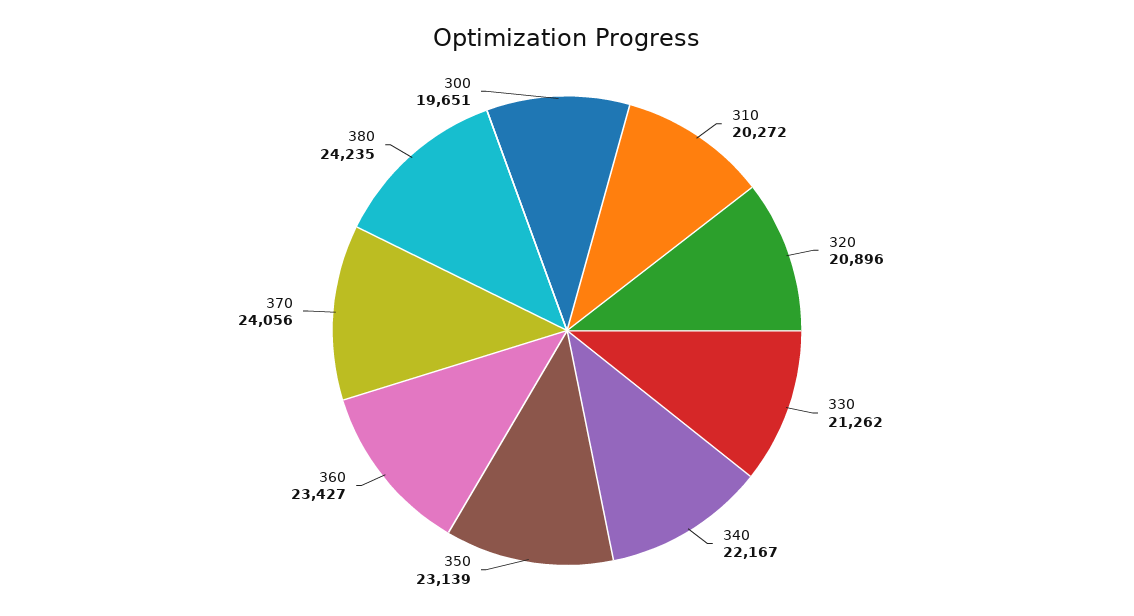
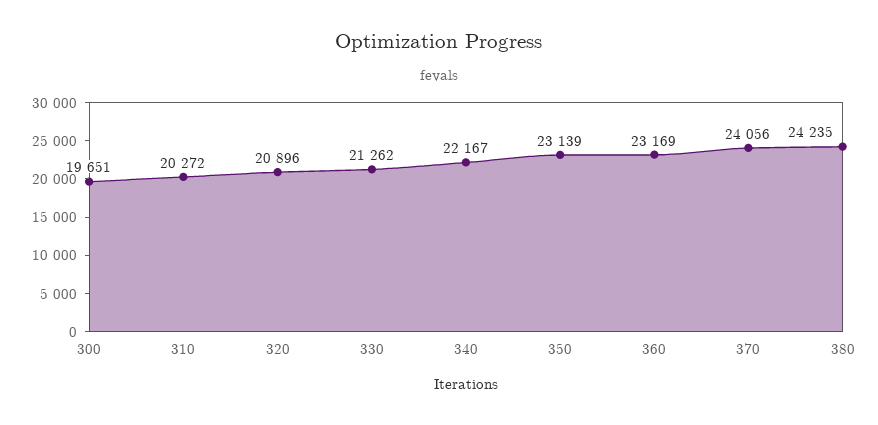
  {
    "310": 20272,
    "320": 20896,
    "330": 21262,
    "340": 22167,
    "350": 23139,
-   "360": 23427,
+   "360": 23169,
    "370": 24056,
    "380": 24235,
    "300": 19651
  }

